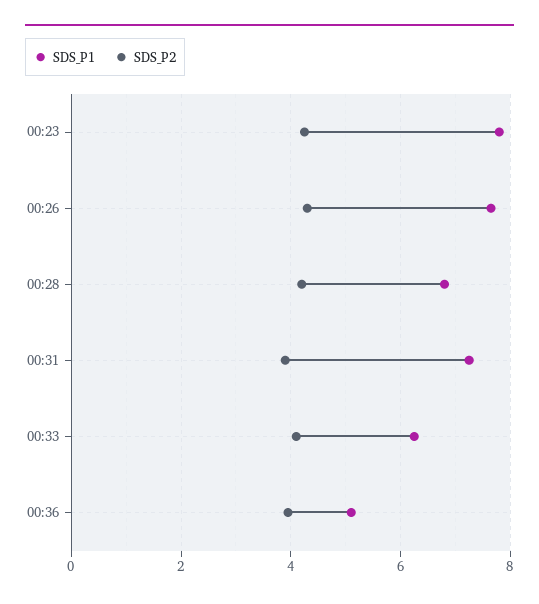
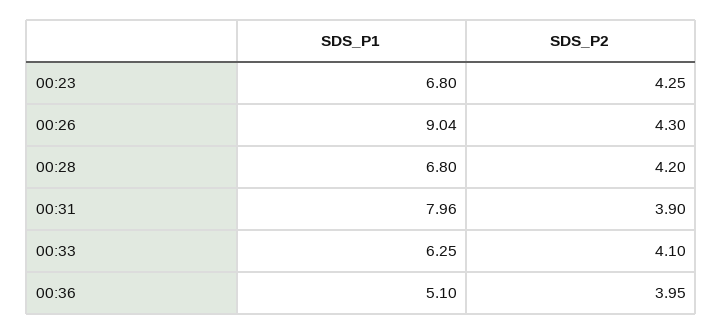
  {
    "SDS_P1": {
-     "00:23": 7.8,
+     "00:23": 6.8,
-     "00:26": 7.6,
+     "00:26": 9.04,
      "00:28": 6.8,
-     "00:31": 7.2,
+     "00:31": 7.96,
      "00:33": 6.25,
      "00:36": 5.1
    },
    "SDS_P2": {
      "00:23": 4.25,
      "00:26": 4.3,
      "00:28": 4.2,
      "00:31": 3.9,
      "00:33": 4.1,
      "00:36": 3.95
    }
  }

